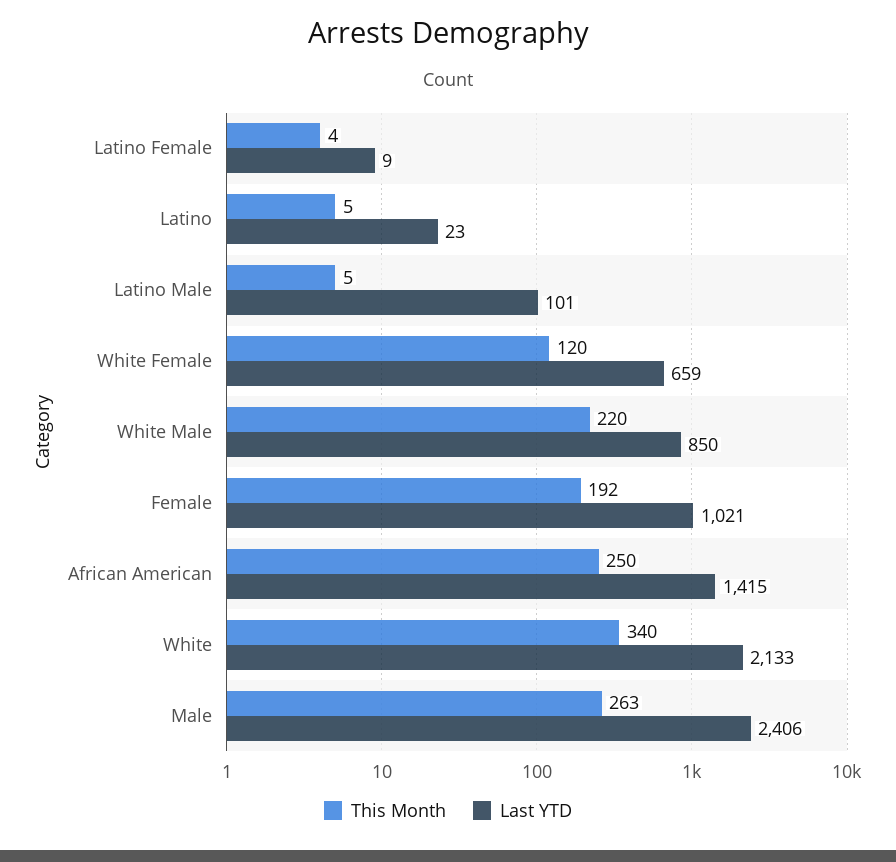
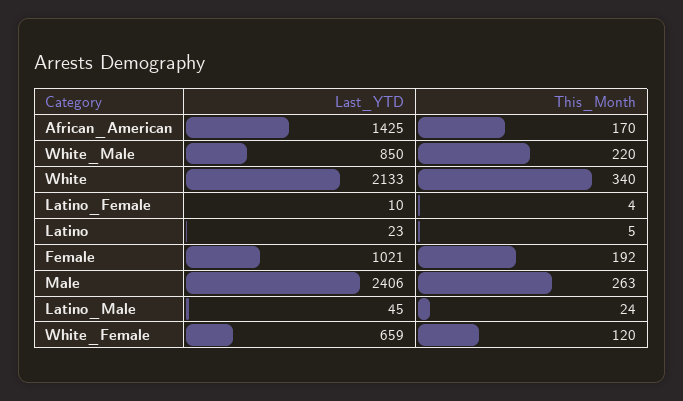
  {
    "This Month": {
      "Latino Female": 4,
      "Latino": 5,
-     "Latino Male": 5,
+     "Latino Male": 24,
      "White Female": 120,
      "White Male": 220,
      "Female": 192,
-     "African American": 250,
+     "African American": 170,
      "White": 340,
      "Male": 263
    },
    "Last YTD": {
-     "Latino Female": 9,
+     "Latino Female": 10,
      "Latino": 23,
-     "Latino Male": 101,
+     "Latino Male": 45,
      "White Female": 659,
      "White Male": 850,
      "Female": 1021,
-     "African American": 1415,
+     "African American": 1425,
      "White": 2133,
      "Male": 2406
    }
  }

